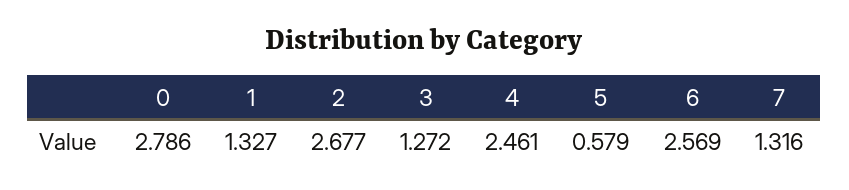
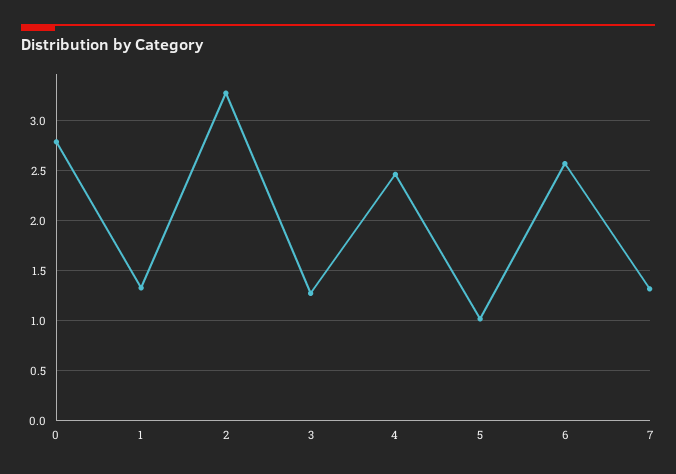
  {
    "0": 2.786,
    "1": 1.327,
-   "2": 2.677,
+   "2": 3.3,
    "3": 1.272,
    "4": 2.461,
-   "5": 0.579,
+   "5": 1,
    "6": 2.569,
    "7": 1.316
  }

